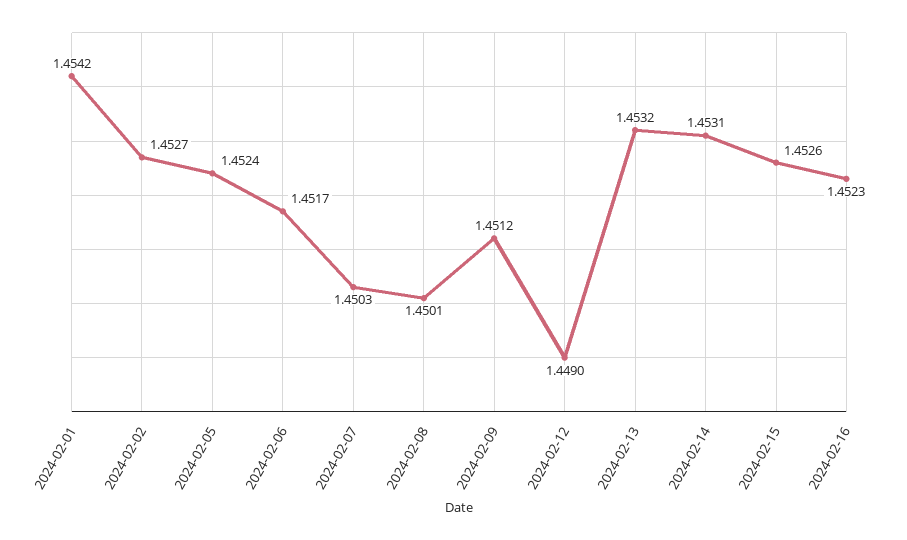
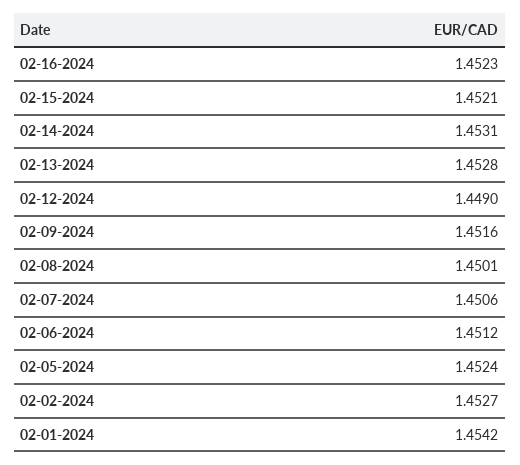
  {
    "2024-02-01": 1.4542,
    "2024-02-02": 1.4527,
    "2024-02-05": 1.4524,
-   "2024-02-06": 1.4517,
+   "2024-02-06": 1.4512,
-   "2024-02-07": 1.4503,
+   "2024-02-07": 1.4506,
    "2024-02-08": 1.4501,
-   "2024-02-09": 1.4512,
+   "2024-02-09": 1.4516,
    "2024-02-12": 1.449,
-   "2024-02-13": 1.4532,
+   "2024-02-13": 1.4528,
    "2024-02-14": 1.4531,
-   "2024-02-15": 1.4526,
+   "2024-02-15": 1.4521,
    "2024-02-16": 1.4523
  }

